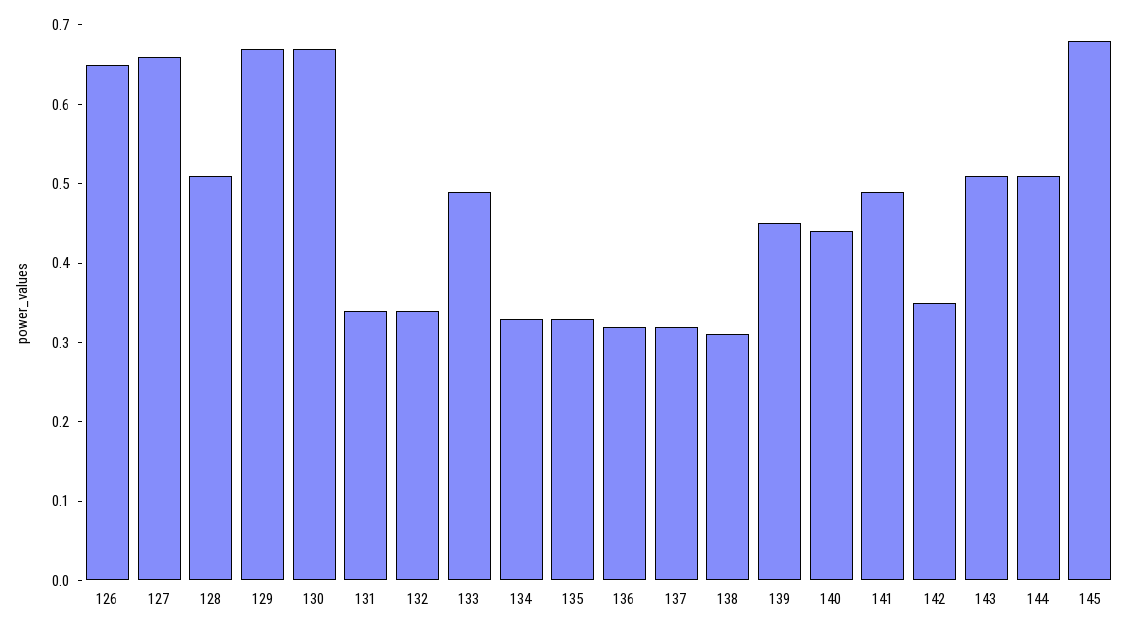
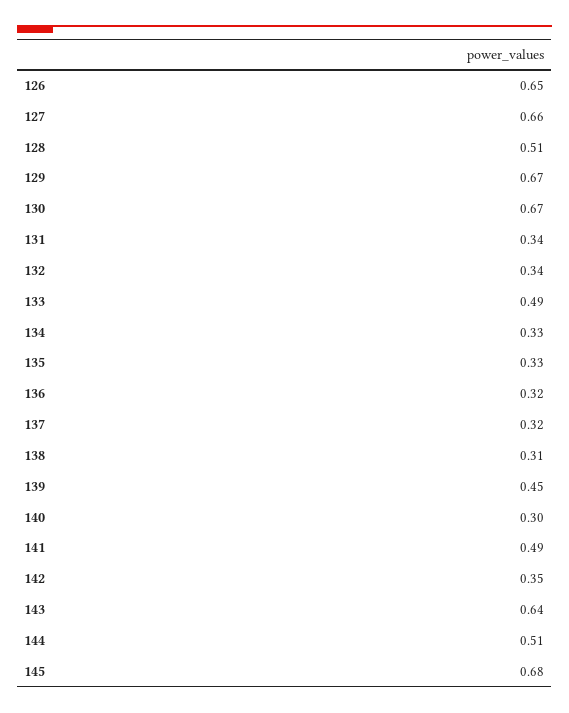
  {
    "126": 0.65,
    "127": 0.66,
    "128": 0.51,
    "129": 0.67,
    "130": 0.67,
    "131": 0.34,
    "132": 0.34,
    "133": 0.49,
    "134": 0.33,
    "135": 0.33,
    "136": 0.32,
    "137": 0.32,
    "138": 0.31,
    "139": 0.45,
-   "140": 0.45,
+   "140": 0.3,
    "141": 0.49,
    "142": 0.35,
-   "143": 0.5,
+   "143": 0.64,
    "144": 0.51,
    "145": 0.68
  }

